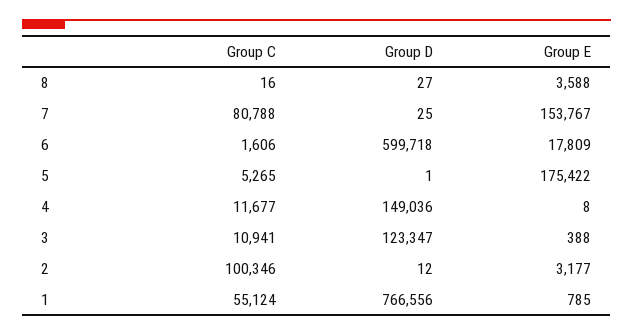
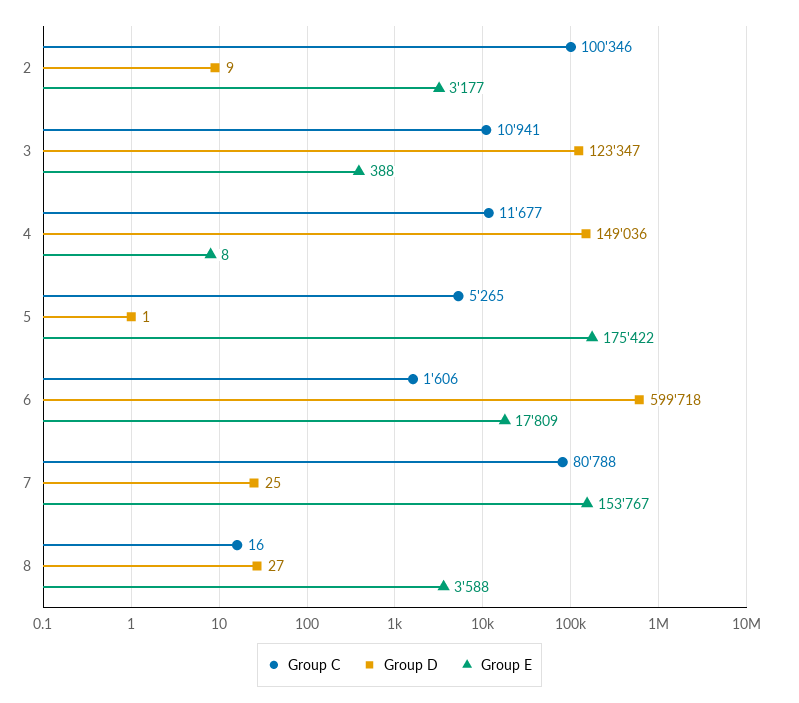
  {
    "Group C": {
      "8": 16,
      "7": 80788,
      "6": 1606,
      "5": 5265,
      "4": 11677,
      "3": 10941,
-     "2": 100346,
+     "2": 100346
-     "1": 55124
    },
    "Group D": {
      "8": 27,
      "7": 25,
      "6": 599718,
      "5": 1,
      "4": 149036,
      "3": 123347,
-     "2": 12,
+     "2": 9
-     "1": 766556
    },
    "Group E": {
      "8": 3588,
      "7": 153767,
      "6": 17809,
      "5": 175422,
      "4": 8,
      "3": 388,
-     "2": 3177,
+     "2": 3177
-     "1": 785
    }
  }

